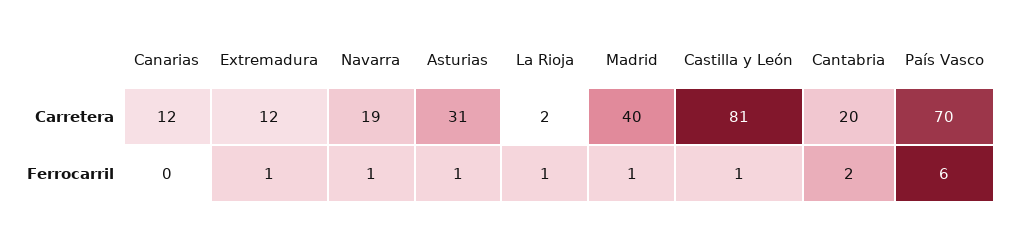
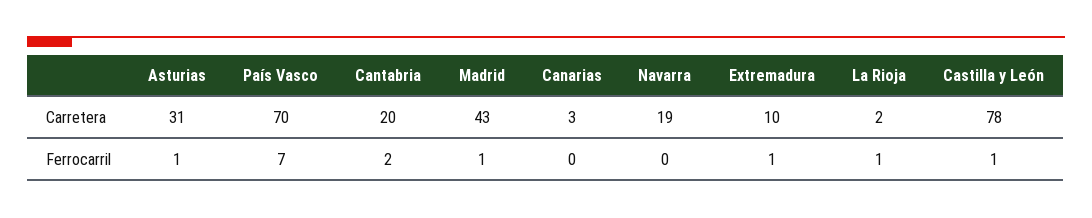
  {
    "Canarias": {
-     "Carretera": 12,
+     "Carretera": 3,
      "Ferrocarril": 0
    },
    "Extremadura": {
-     "Carretera": 12,
+     "Carretera": 10,
      "Ferrocarril": 1
    },
    "Navarra": {
      "Carretera": 19,
-     "Ferrocarril": 1
+     "Ferrocarril": 0
    },
    "Asturias": {
      "Carretera": 31,
      "Ferrocarril": 1
    },
    "La Rioja": {
      "Carretera": 2,
      "Ferrocarril": 1
    },
    "Madrid": {
-     "Carretera": 40,
+     "Carretera": 43,
      "Ferrocarril": 1
    },
    "Castilla y León": {
-     "Carretera": 81,
+     "Carretera": 78,
      "Ferrocarril": 1
    },
    "Cantabria": {
      "Carretera": 20,
      "Ferrocarril": 2
    },
    "País Vasco": {
      "Carretera": 70,
-     "Ferrocarril": 6
+     "Ferrocarril": 7
    }
  }

